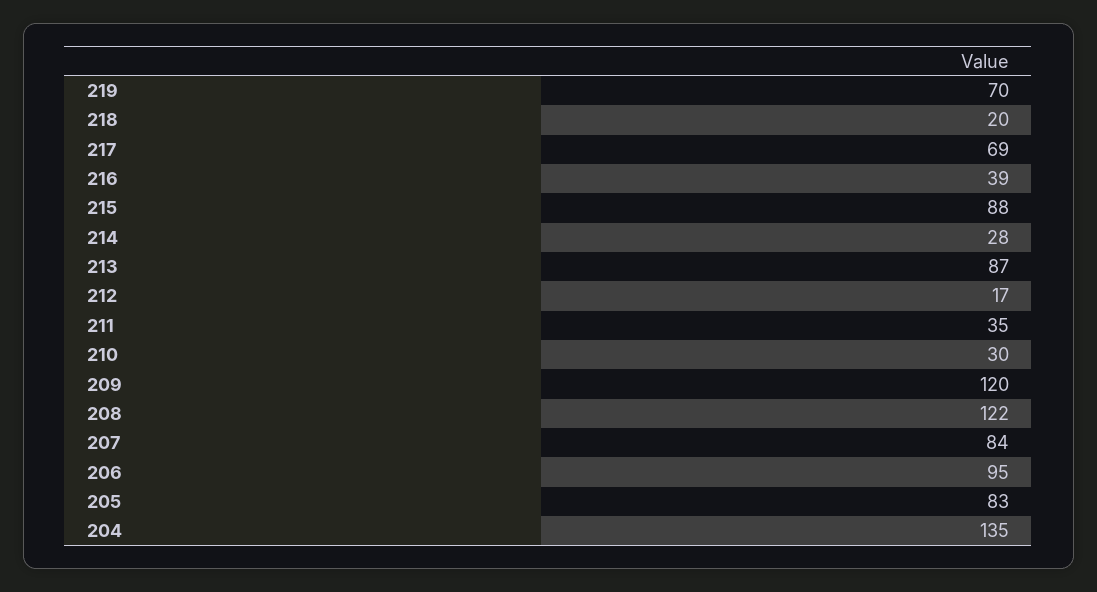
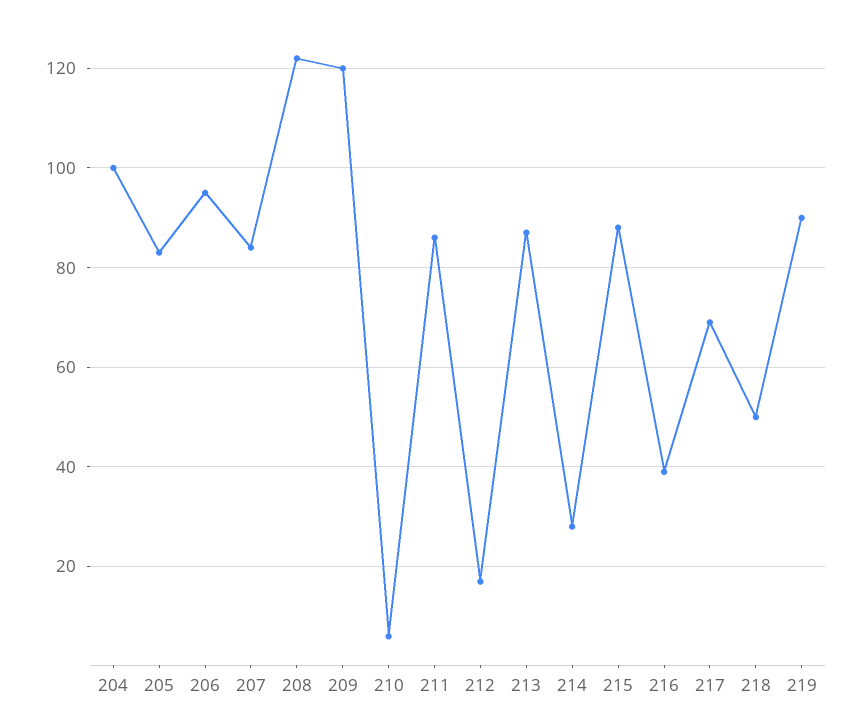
  {
-   "219": 70,
+   "219": 90,
-   "218": 20,
+   "218": 50,
    "217": 69,
    "216": 39,
    "215": 88,
    "214": 28,
    "213": 87,
    "212": 17,
-   "211": 35,
+   "211": 85,
-   "210": 30,
+   "210": 5,
    "209": 120,
    "208": 122,
    "207": 84,
    "206": 95,
    "205": 83,
-   "204": 135
+   "204": 100
  }

